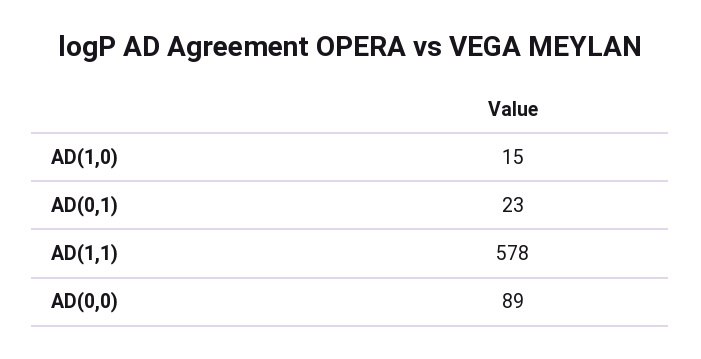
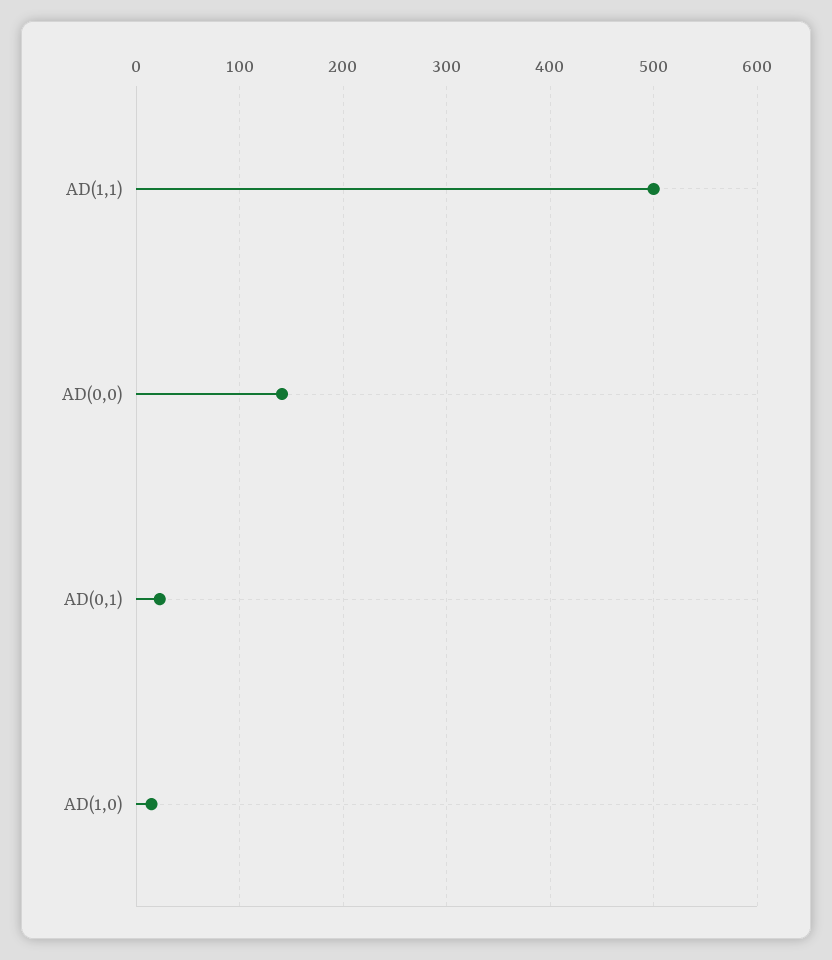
  {
    "AD(1,0)": 15,
    "AD(0,1)": 23,
-   "AD(1,1)": 578,
+   "AD(1,1)": 500,
-   "AD(0,0)": 89
+   "AD(0,0)": 140
  }

